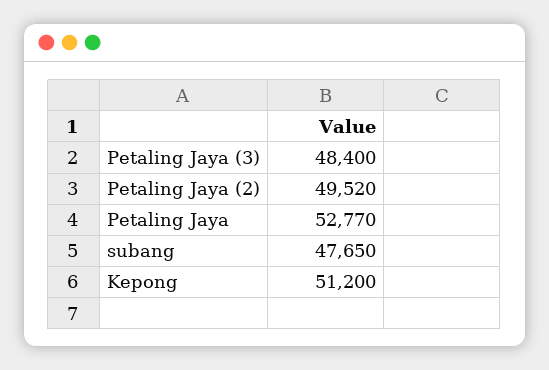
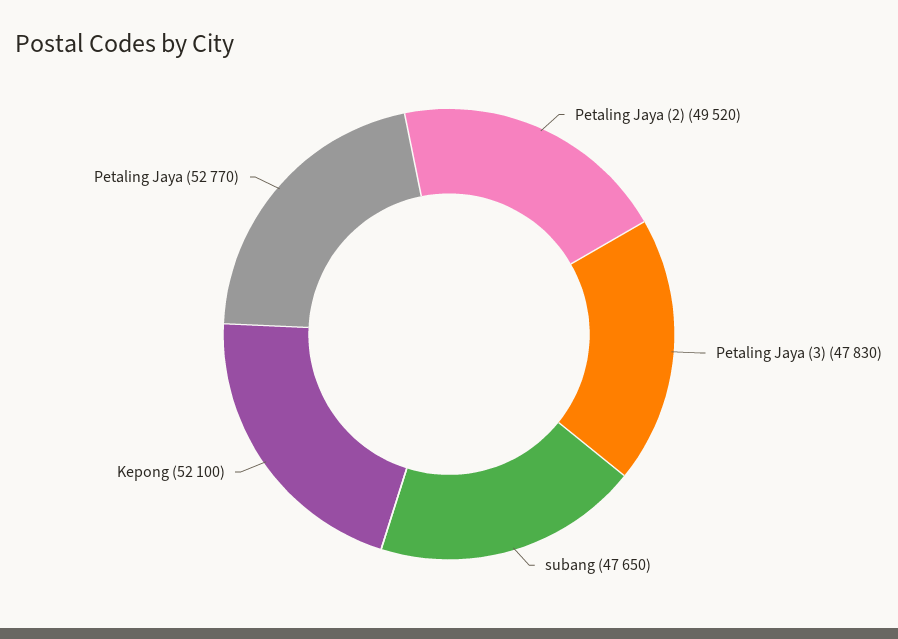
  {
-   "Petaling Jaya (3)": 48400,
+   "Petaling Jaya (3)": 47830,
    "Petaling Jaya (2)": 49520,
    "Petaling Jaya": 52770,
    "subang": 47650,
-   "Kepong": 51200
+   "Kepong": 52100
  }

